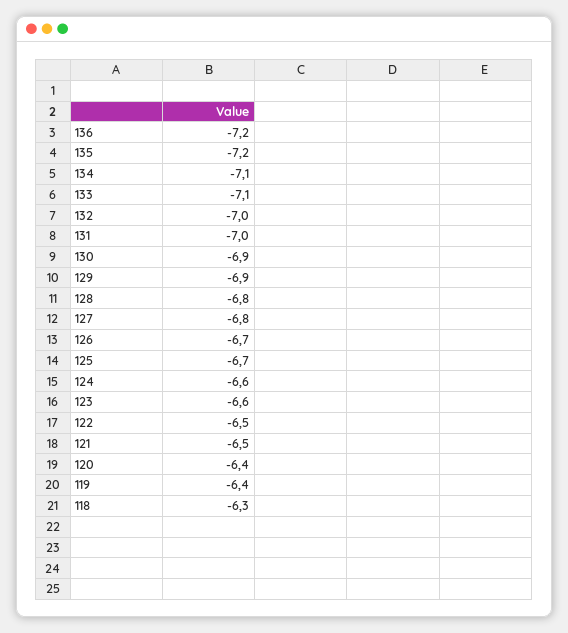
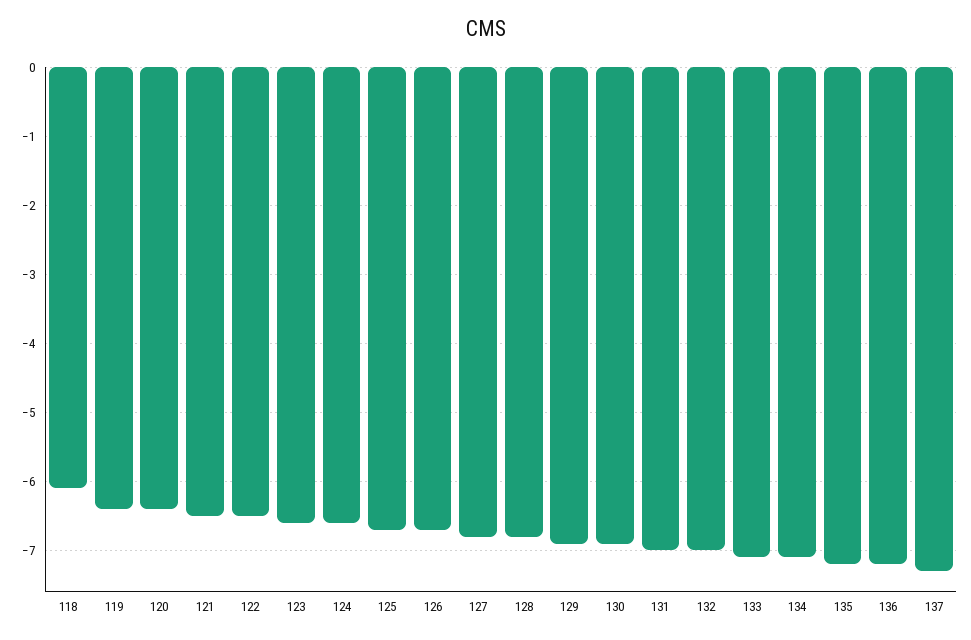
  {
    "136": -7.2,
    "135": -7.2,
    "134": -7.1,
    "133": -7.1,
    "132": -7,
    "131": -7,
    "130": -6.9,
    "129": -6.9,
    "128": -6.8,
    "127": -6.8,
    "126": -6.7,
    "125": -6.7,
    "124": -6.6,
    "123": -6.6,
    "122": -6.5,
    "121": -6.5,
    "120": -6.4,
    "119": -6.4,
-   "118": -6.3
+   "118": -6.1,
+   "137": -7.3
  }

